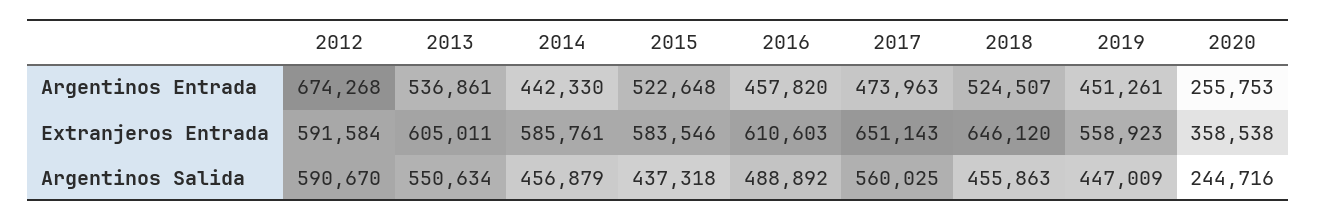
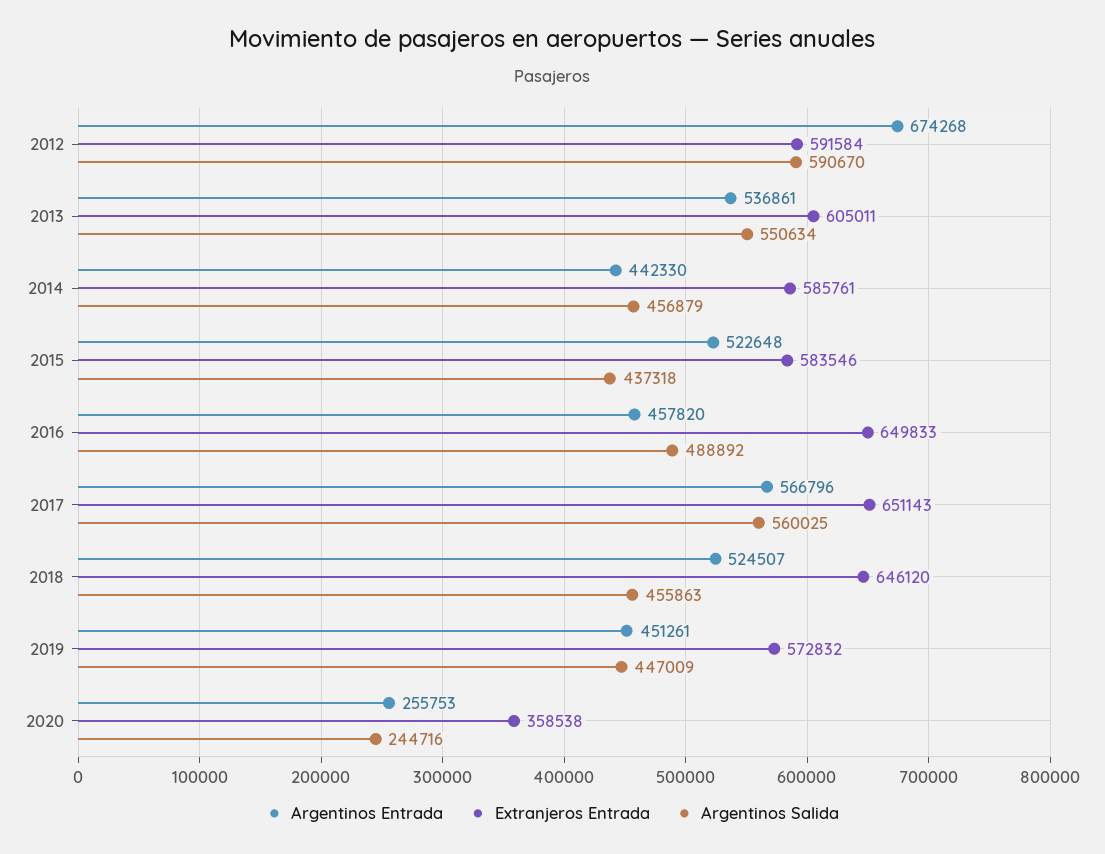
  {
    "Argentinos Entrada": {
      "2012": 674268,
      "2013": 536861,
      "2014": 442330,
      "2015": 522648,
      "2016": 457820,
-     "2017": 473963,
+     "2017": 566796,
      "2018": 524507,
      "2019": 451261,
      "2020": 255753
    },
    "Extranjeros Entrada": {
      "2012": 591584,
      "2013": 605011,
      "2014": 585761,
      "2015": 583546,
-     "2016": 610603,
+     "2016": 649833,
      "2017": 651143,
      "2018": 646120,
-     "2019": 558923,
+     "2019": 572832,
      "2020": 358538
    },
    "Argentinos Salida": {
      "2012": 590670,
      "2013": 550634,
      "2014": 456879,
      "2015": 437318,
      "2016": 488892,
      "2017": 560025,
      "2018": 455863,
      "2019": 447009,
      "2020": 244716
    }
  }

